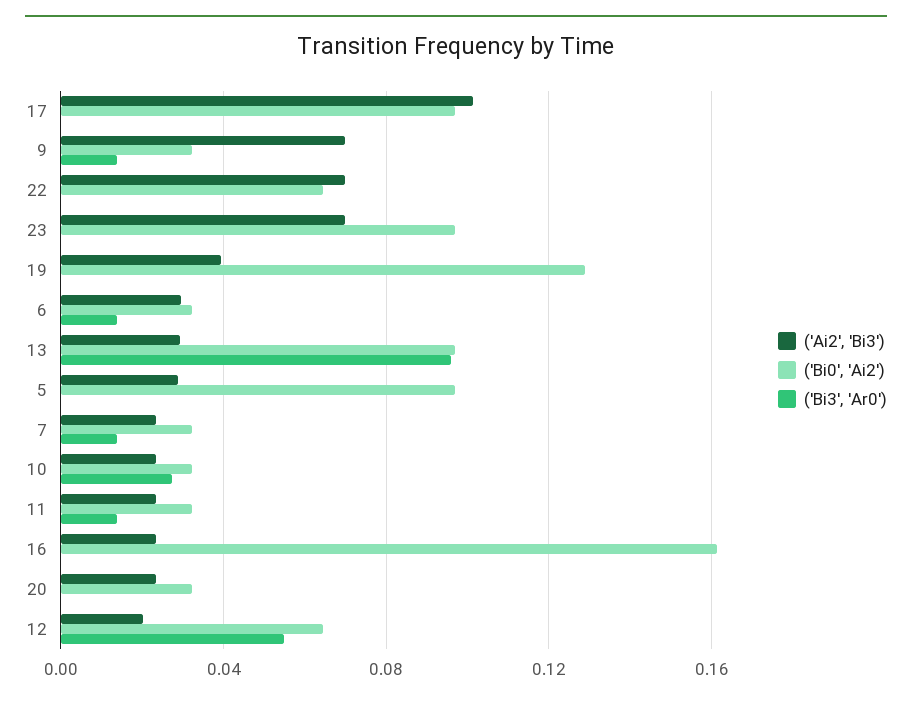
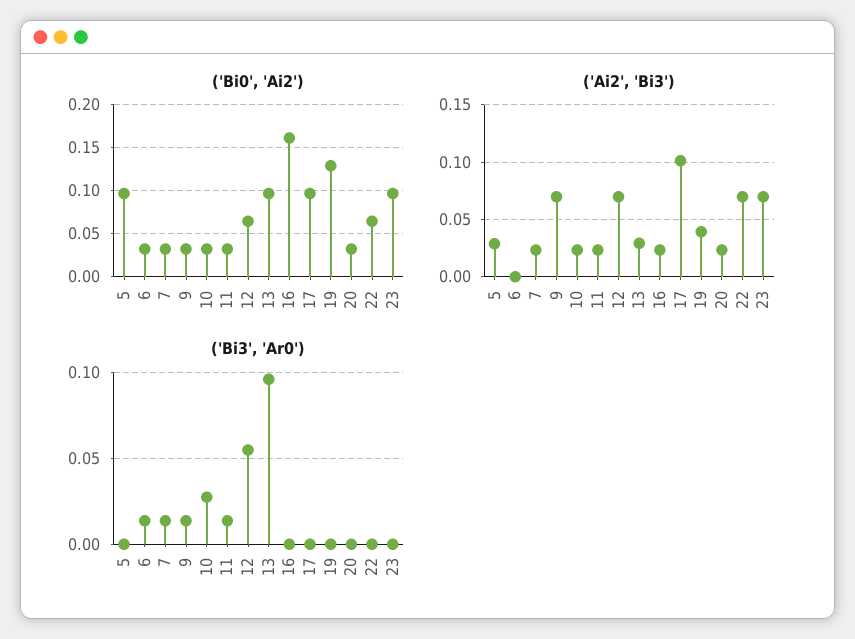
  {
    "('Ai2', 'Bi3')": {
      "17": 0.1,
      "9": 0.07,
      "22": 0.07,
      "23": 0.07,
      "19": 0.04,
-     "6": 0.03,
+     "6": 0,
      "13": 0.03,
      "5": 0.03,
      "7": 0.025,
      "10": 0.025,
      "11": 0.025,
      "16": 0.025,
      "20": 0.025,
-     "12": 0.02
+     "12": 0.07
    },
    "('Bi0', 'Ai2')": {
      "17": 0.095,
      "9": 0.03,
      "22": 0.065,
      "23": 0.095,
      "19": 0.13,
      "6": 0.03,
      "13": 0.095,
      "5": 0.095,
      "7": 0.03,
      "10": 0.03,
      "11": 0.03,
      "16": 0.16,
      "20": 0.03,
      "12": 0.065
    },
    "('Bi3', 'Ar0')": {
      "17": 0,
      "9": 0.015,
      "22": 0,
      "23": 0,
      "19": 0,
      "6": 0.015,
      "13": 0.095,
      "5": 0,
      "7": 0.015,
      "10": 0.025,
      "11": 0.015,
      "16": 0,
      "20": 0,
      "12": 0.055
    }
  }

